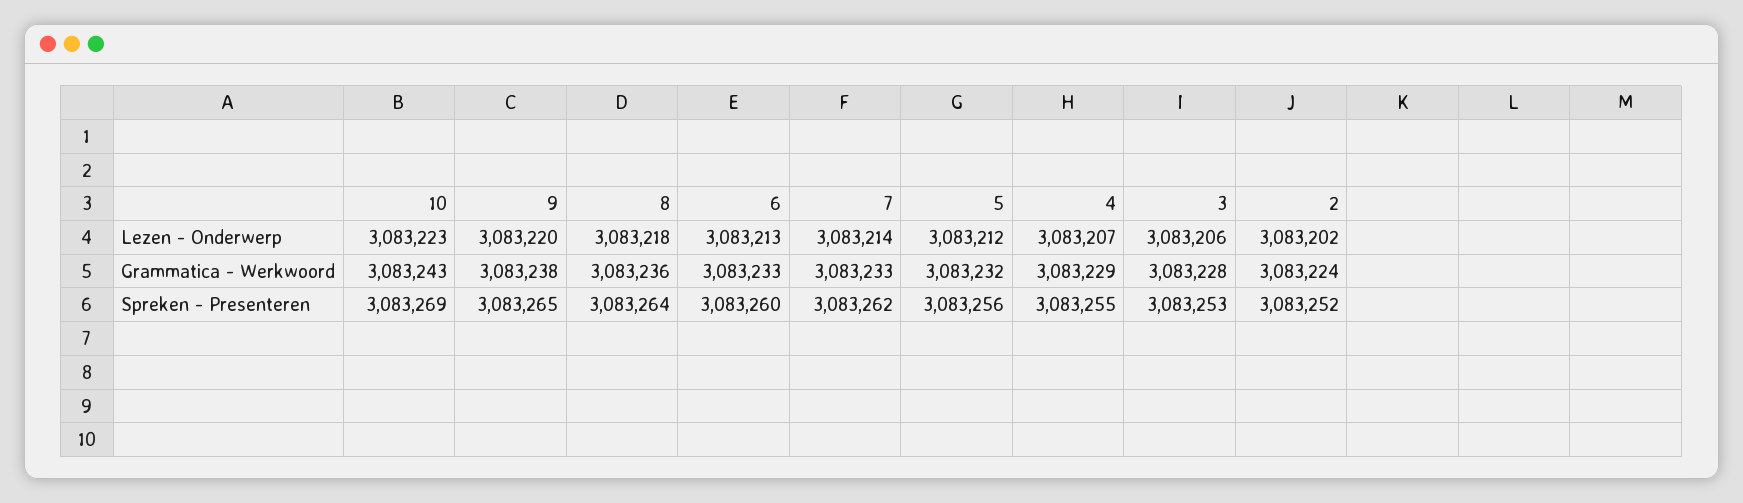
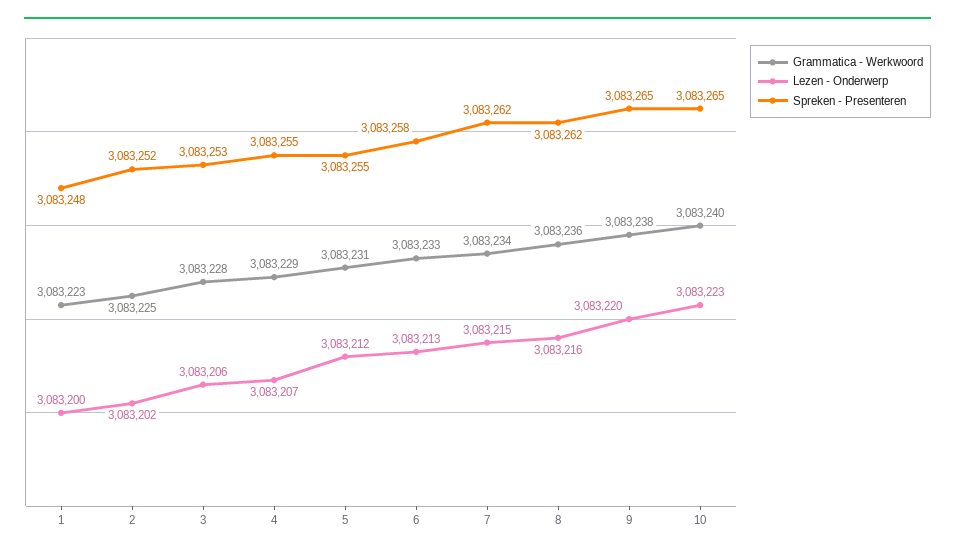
  {
    "Lezen - Onderwerp": {
      "10": 3083223,
      "9": 3083220,
-     "8": 3083218,
+     "8": 3083216,
      "6": 3083213,
-     "7": 3083214,
+     "7": 3083215,
      "5": 3083212,
      "4": 3083207,
      "3": 3083206,
-     "2": 3083202
+     "2": 3083202,
+     "1": 3083200
    },
    "Grammatica - Werkwoord": {
-     "10": 3083243,
+     "10": 3083240,
      "9": 3083238,
      "8": 3083236,
      "6": 3083233,
-     "7": 3083233,
+     "7": 3083234,
-     "5": 3083232,
+     "5": 3083231,
      "4": 3083229,
      "3": 3083228,
-     "2": 3083224
+     "2": 3083225,
+     "1": 3083223
    },
    "Spreken - Presenteren": {
-     "10": 3083269,
+     "10": 3083265,
      "9": 3083265,
-     "8": 3083264,
+     "8": 3083262,
-     "6": 3083260,
+     "6": 3083258,
      "7": 3083262,
-     "5": 3083256,
+     "5": 3083255,
      "4": 3083255,
      "3": 3083253,
-     "2": 3083252
+     "2": 3083252,
+     "1": 3083248
    }
  }

